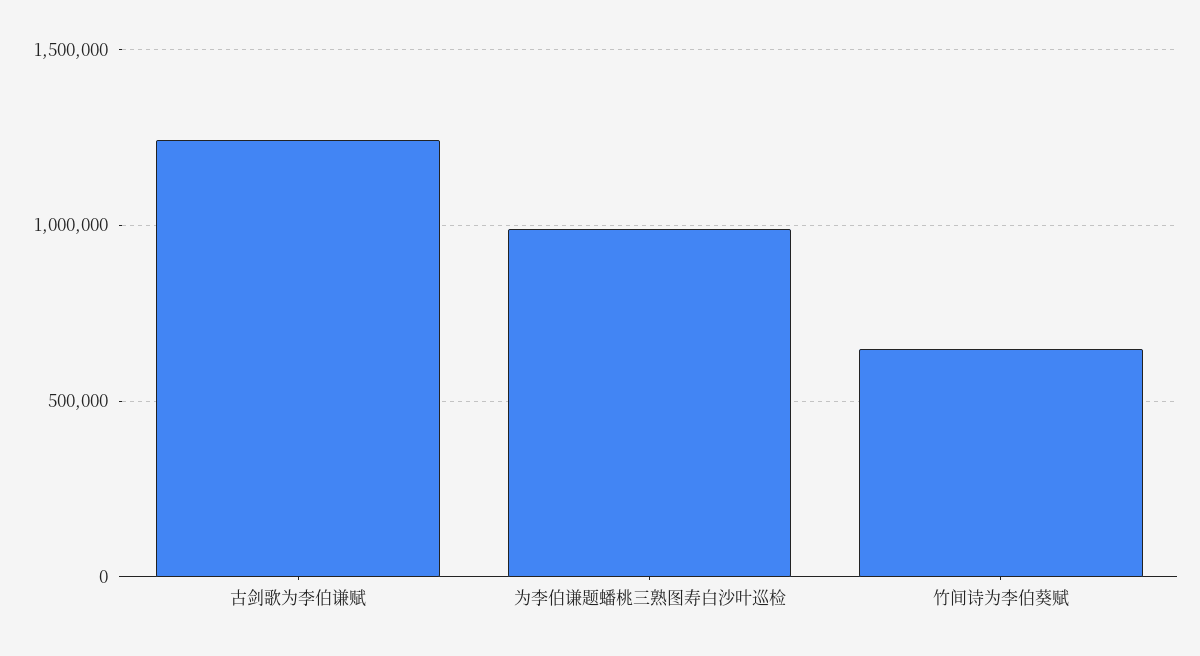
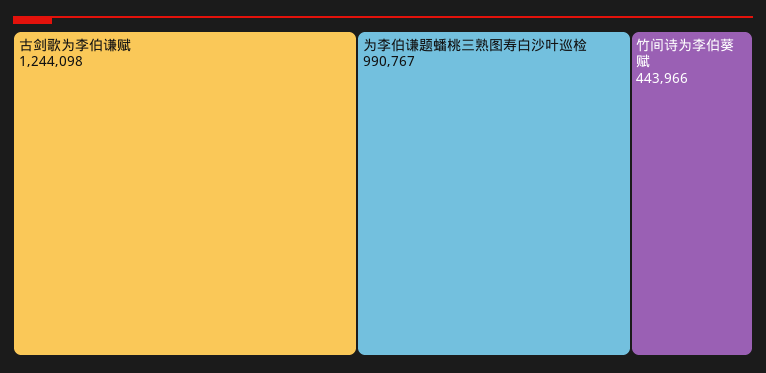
  {
    "古剑歌为李伯谦赋": 1244098,
    "为李伯谦题蟠桃三熟图寿白沙叶巡检": 990767,
-   "竹间诗为李伯葵赋": 650000
+   "竹间诗为李伯葵赋": 443966
  }

